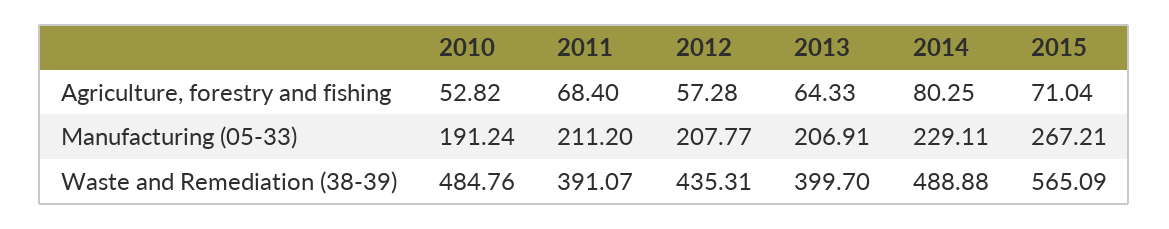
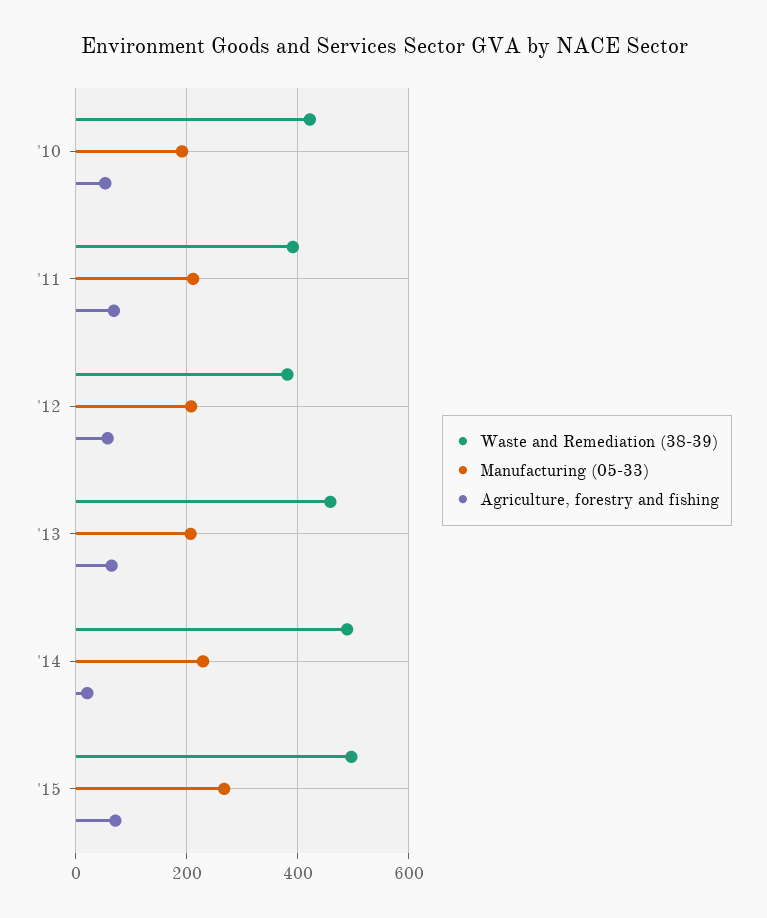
  {
    "Agriculture, forestry and fishing": {
      "2010": 52.82,
      "2011": 68.4,
      "2012": 57.28,
      "2013": 64.33,
-     "2014": 80.25,
+     "2014": 20,
      "2015": 71.04
    },
    "Manufacturing (05-33)": {
      "2010": 191.24,
      "2011": 211.2,
      "2012": 207.77,
      "2013": 206.91,
      "2014": 229.11,
      "2015": 267.21
    },
    "Waste and Remediation (38-39)": {
-     "2010": 484.76,
+     "2010": 420,
      "2011": 391.07,
-     "2012": 435.31,
+     "2012": 380,
-     "2013": 399.7,
+     "2013": 460,
      "2014": 488.88,
-     "2015": 565.09
+     "2015": 500
    }
  }

